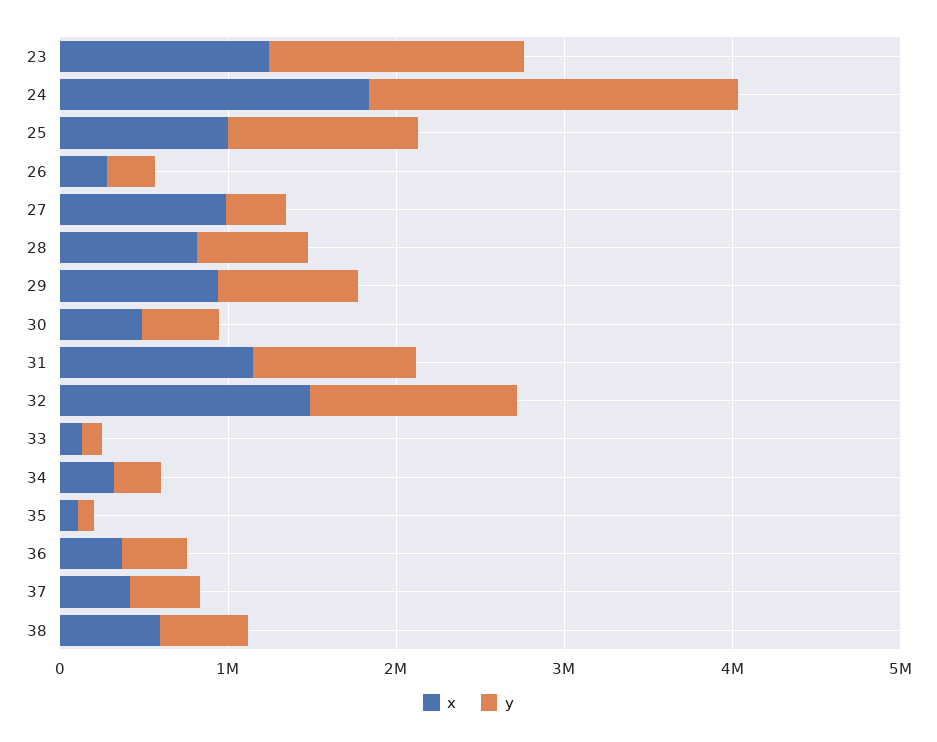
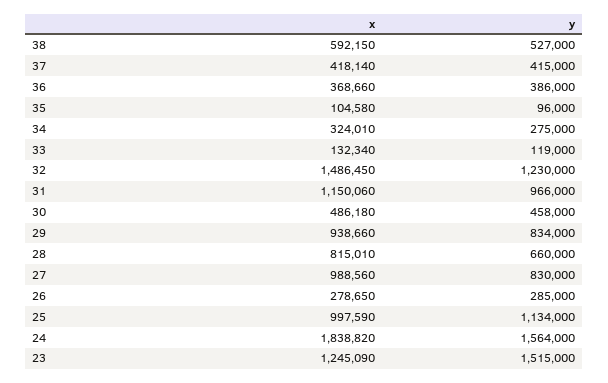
  {
    "x": {
      "23": 1245090,
      "24": 1838820,
      "25": 997590,
      "26": 278650,
      "27": 988560,
      "28": 815010,
      "29": 938660,
      "30": 486180,
      "31": 1150060,
      "32": 1486450,
      "33": 132340,
      "34": 324010,
      "35": 104580,
      "36": 368660,
      "37": 418140,
      "38": 592150
    },
    "y": {
      "23": 1515000,
-     "24": 2200000,
+     "24": 1564000,
      "25": 1134000,
      "26": 285000,
-     "27": 400000,
+     "27": 830000,
      "28": 660000,
      "29": 834000,
      "30": 458000,
      "31": 966000,
      "32": 1230000,
      "33": 119000,
      "34": 275000,
      "35": 96000,
      "36": 386000,
      "37": 415000,
      "38": 527000
    }
  }

